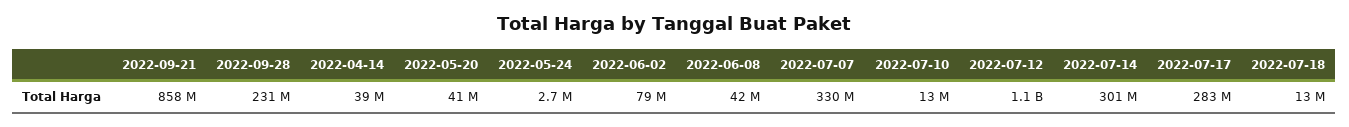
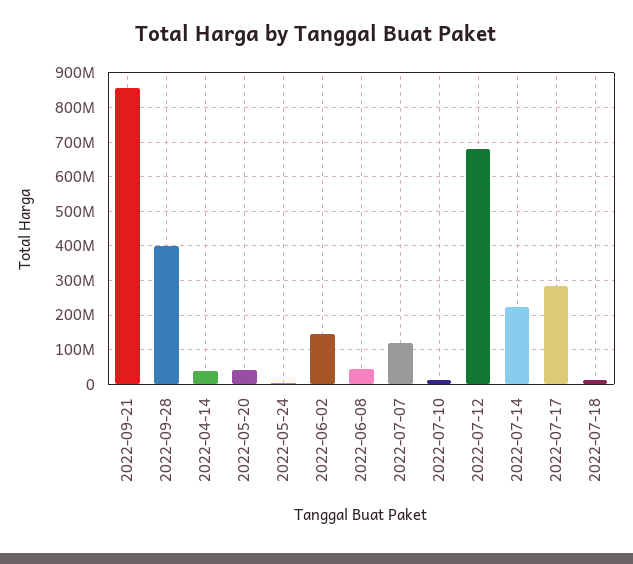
  {
    "2022-09-21": 858000000,
-   "2022-09-28": 231000000,
+   "2022-09-28": 400000000,
    "2022-04-14": 39000000,
    "2022-05-20": 41000000,
    "2022-05-24": 2700000,
-   "2022-06-02": 79000000,
+   "2022-06-02": 140000000,
    "2022-06-08": 42000000,
-   "2022-07-07": 330000000,
+   "2022-07-07": 120000000,
    "2022-07-10": 13000000,
-   "2022-07-12": 1100000000,
+   "2022-07-12": 680000000,
-   "2022-07-14": 301000000,
+   "2022-07-14": 220000000,
    "2022-07-17": 283000000,
    "2022-07-18": 13000000
  }

